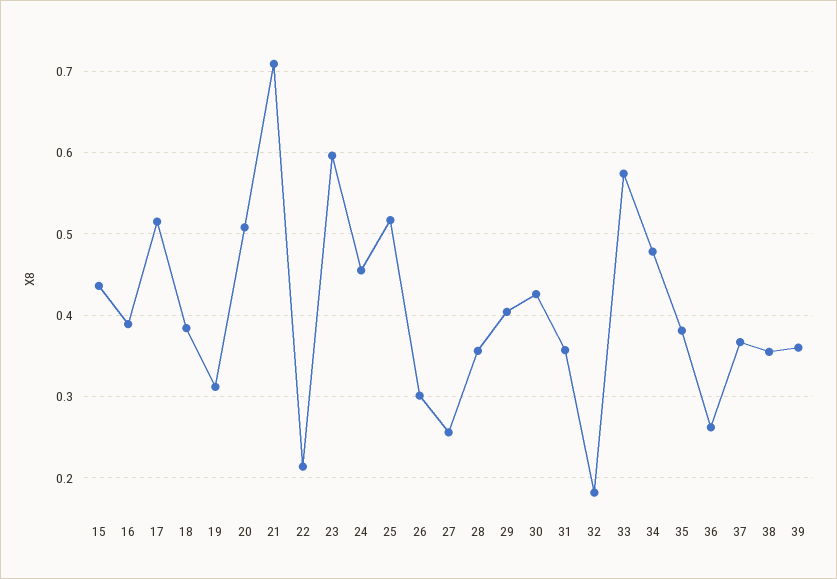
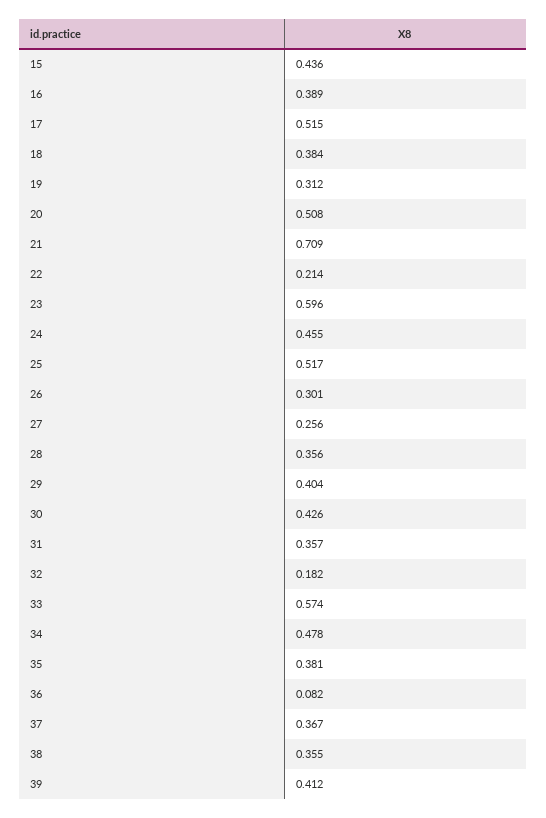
  {
    "15": 0.436,
    "16": 0.389,
    "17": 0.515,
    "18": 0.384,
    "19": 0.312,
    "20": 0.508,
    "21": 0.709,
    "22": 0.214,
    "23": 0.596,
    "24": 0.455,
    "25": 0.517,
    "26": 0.301,
    "27": 0.256,
    "28": 0.356,
    "29": 0.404,
    "30": 0.426,
    "31": 0.357,
    "32": 0.182,
    "33": 0.574,
    "34": 0.478,
    "35": 0.381,
-   "36": 0.26,
+   "36": 0.082,
    "37": 0.367,
    "38": 0.355,
-   "39": 0.36
+   "39": 0.412
  }

